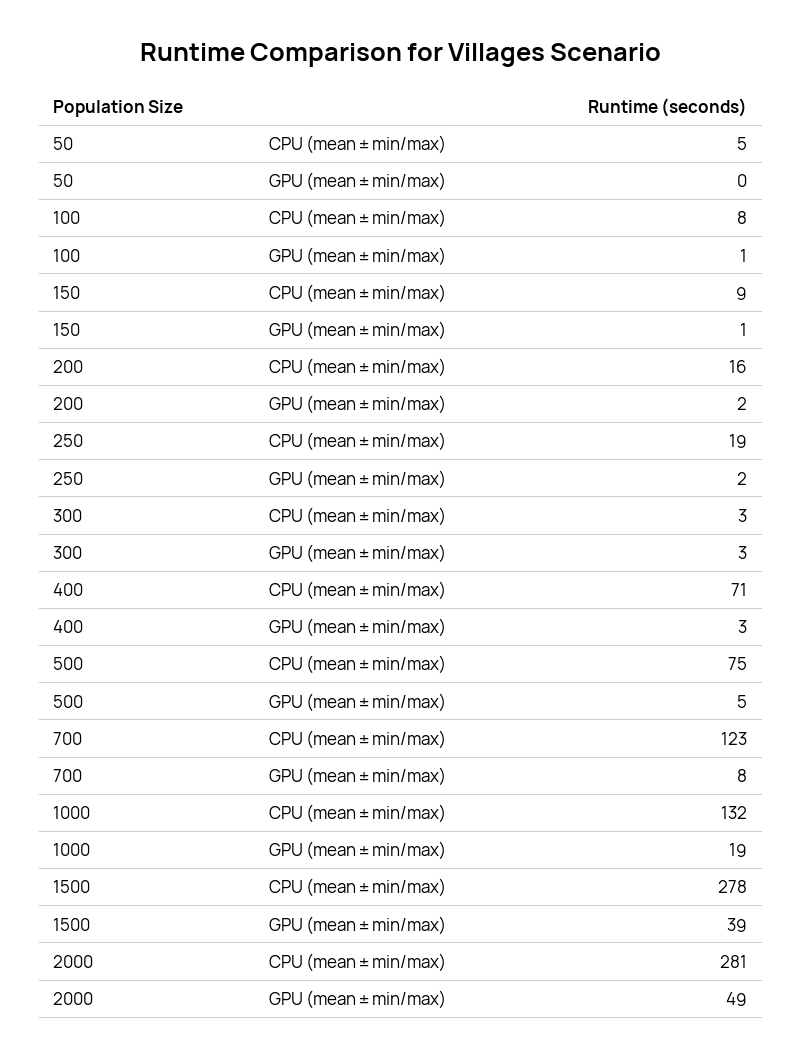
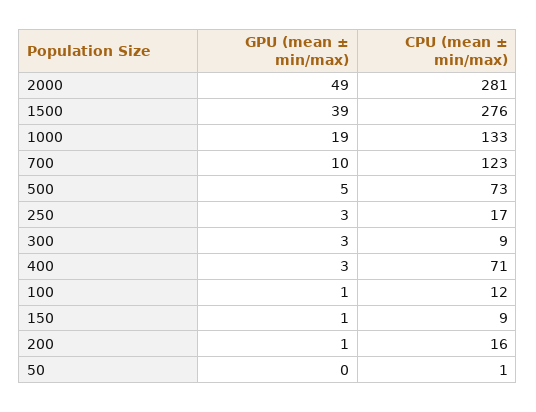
  {
    "50": {
-     "CPU (mean ± min/max)": 5,
+     "CPU (mean ± min/max)": 1,
      "GPU (mean ± min/max)": 0
    },
    "100": {
-     "CPU (mean ± min/max)": 8,
+     "CPU (mean ± min/max)": 12,
      "GPU (mean ± min/max)": 1
    },
    "150": {
      "CPU (mean ± min/max)": 9,
      "GPU (mean ± min/max)": 1
    },
    "200": {
      "CPU (mean ± min/max)": 16,
-     "GPU (mean ± min/max)": 2
+     "GPU (mean ± min/max)": 1
    },
    "250": {
-     "CPU (mean ± min/max)": 19,
+     "CPU (mean ± min/max)": 17,
-     "GPU (mean ± min/max)": 2
+     "GPU (mean ± min/max)": 3
    },
    "300": {
-     "CPU (mean ± min/max)": 3,
+     "CPU (mean ± min/max)": 9,
      "GPU (mean ± min/max)": 3
    },
    "400": {
      "CPU (mean ± min/max)": 71,
      "GPU (mean ± min/max)": 3
    },
    "500": {
-     "CPU (mean ± min/max)": 75,
+     "CPU (mean ± min/max)": 73,
      "GPU (mean ± min/max)": 5
    },
    "700": {
      "CPU (mean ± min/max)": 123,
-     "GPU (mean ± min/max)": 8
+     "GPU (mean ± min/max)": 10
    },
    "1000": {
-     "CPU (mean ± min/max)": 132,
+     "CPU (mean ± min/max)": 133,
      "GPU (mean ± min/max)": 19
    },
    "1500": {
-     "CPU (mean ± min/max)": 278,
+     "CPU (mean ± min/max)": 276,
      "GPU (mean ± min/max)": 39
    },
    "2000": {
      "CPU (mean ± min/max)": 281,
      "GPU (mean ± min/max)": 49
    }
  }

